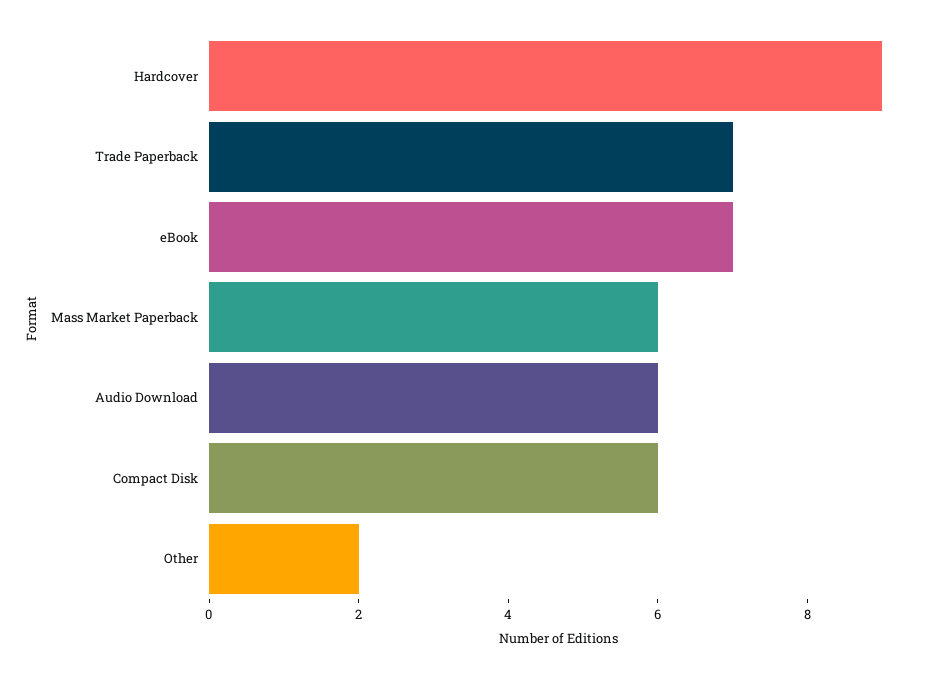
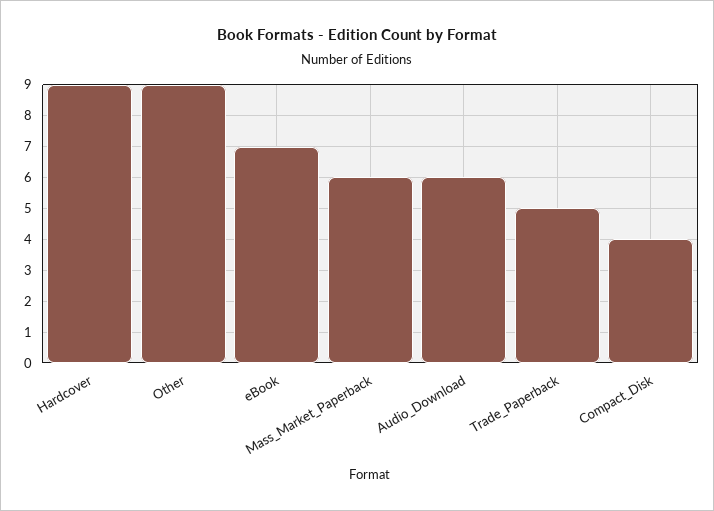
  {
    "Hardcover": 9,
-   "Trade Paperback": 7,
+   "Trade Paperback": 5,
    "eBook": 7,
    "Mass Market Paperback": 6,
    "Audio Download": 6,
-   "Compact Disk": 6,
+   "Compact Disk": 4,
-   "Other": 2
+   "Other": 9
  }

